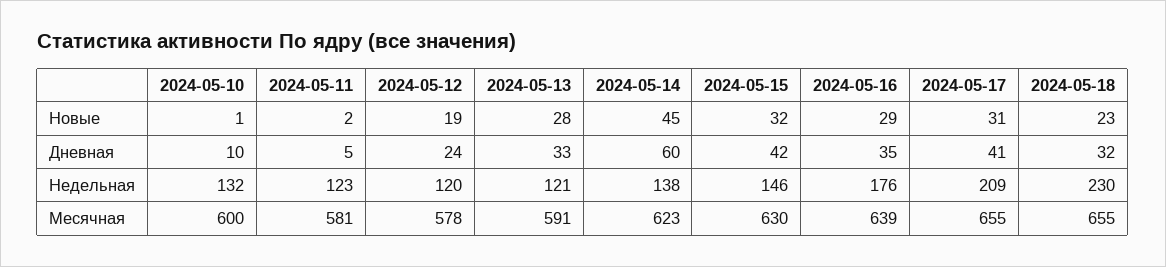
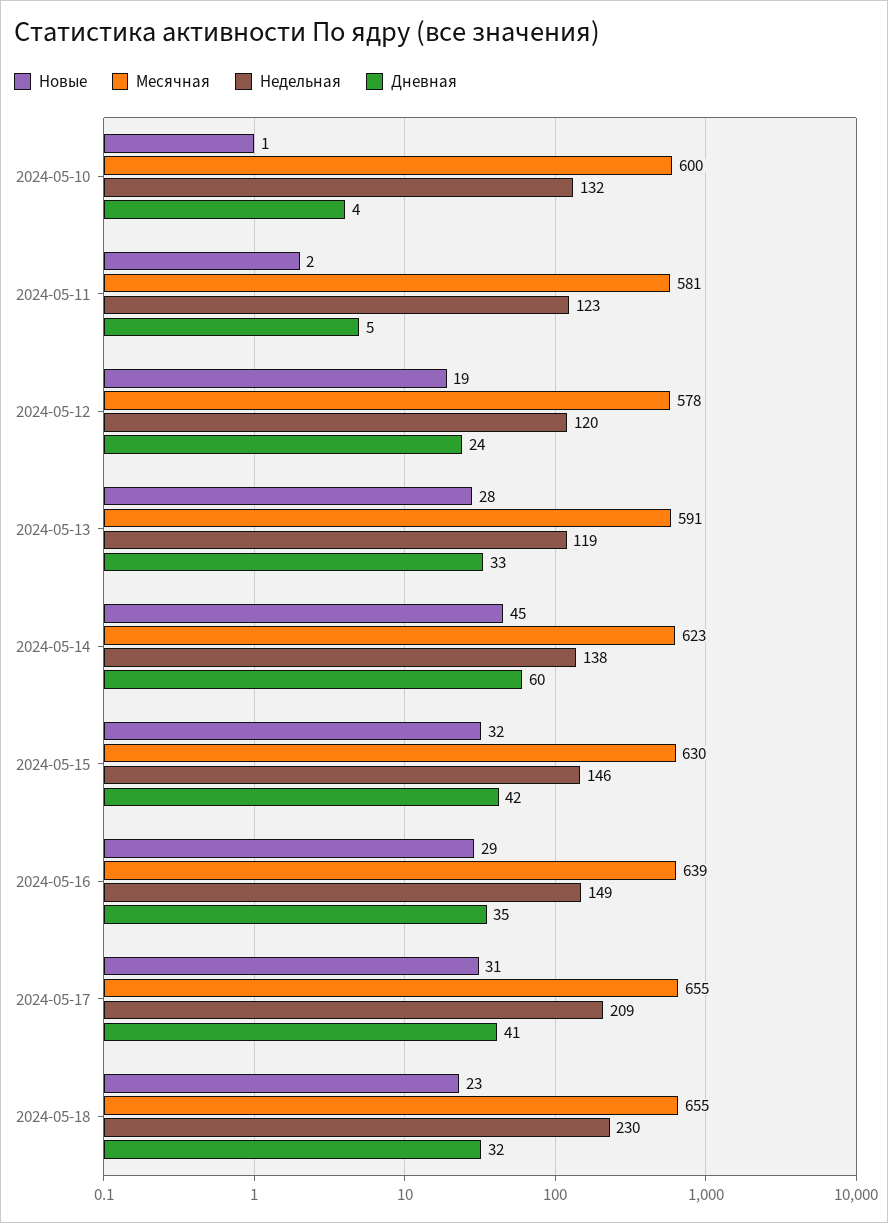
  {
    "Новые": {
      "2024-05-10": 1,
      "2024-05-11": 2,
      "2024-05-12": 19,
      "2024-05-13": 28,
      "2024-05-14": 45,
      "2024-05-15": 32,
      "2024-05-16": 29,
      "2024-05-17": 31,
      "2024-05-18": 23
    },
    "Дневная": {
-     "2024-05-10": 10,
+     "2024-05-10": 4,
      "2024-05-11": 5,
      "2024-05-12": 24,
      "2024-05-13": 33,
      "2024-05-14": 60,
      "2024-05-15": 42,
      "2024-05-16": 35,
      "2024-05-17": 41,
      "2024-05-18": 32
    },
    "Недельная": {
      "2024-05-10": 132,
      "2024-05-11": 123,
      "2024-05-12": 120,
-     "2024-05-13": 121,
+     "2024-05-13": 119,
      "2024-05-14": 138,
      "2024-05-15": 146,
-     "2024-05-16": 176,
+     "2024-05-16": 149,
      "2024-05-17": 209,
      "2024-05-18": 230
    },
    "Месячная": {
      "2024-05-10": 600,
      "2024-05-11": 581,
      "2024-05-12": 578,
      "2024-05-13": 591,
      "2024-05-14": 623,
      "2024-05-15": 630,
      "2024-05-16": 639,
      "2024-05-17": 655,
      "2024-05-18": 655
    }
  }

